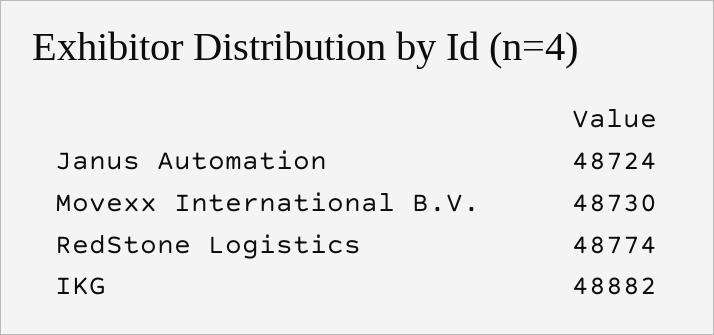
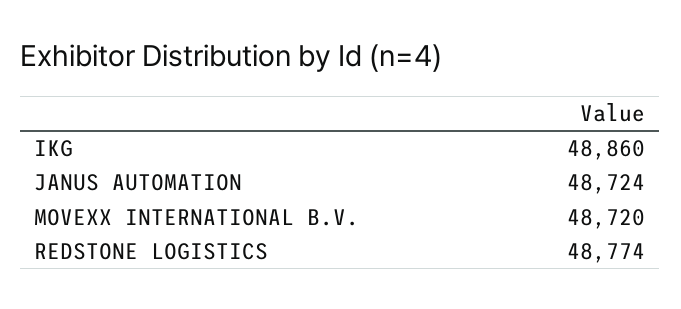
  {
    "Janus Automation": 48724,
-   "Movexx International B.V.": 48730,
+   "Movexx International B.V.": 48720,
    "RedStone Logistics": 48774,
-   "IKG": 48882
+   "IKG": 48860
  }

